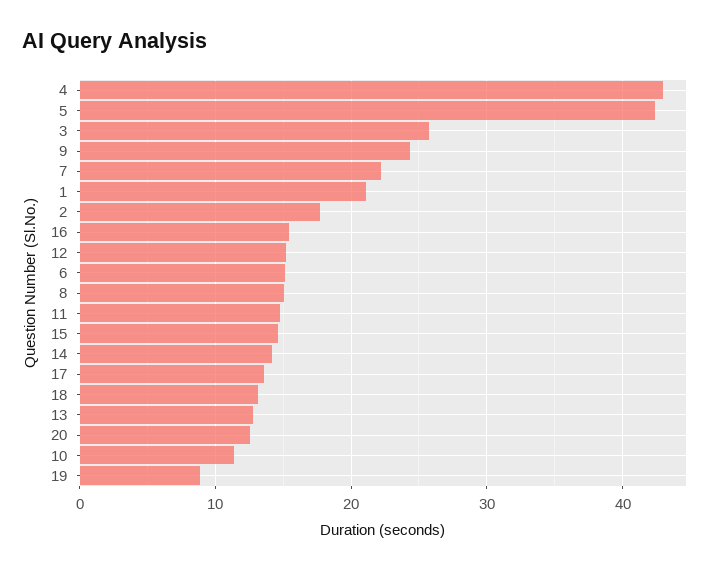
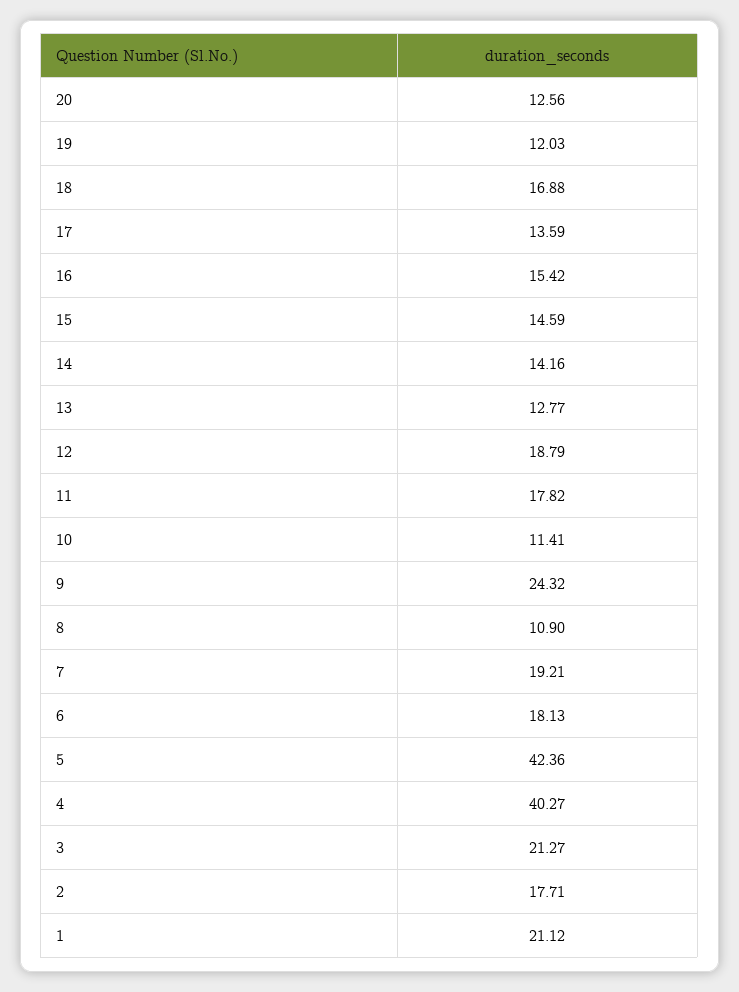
  {
-   "4": 43,
+   "4": 40.27,
    "5": 42.36,
-   "3": 26,
+   "3": 21.27,
    "9": 24.32,
-   "7": 22,
+   "7": 19.21,
    "1": 21.12,
    "2": 17.71,
    "16": 15.42,
-   "12": 15,
+   "12": 18.79,
-   "6": 15,
+   "6": 18.13,
-   "8": 15,
+   "8": 10.9,
-   "11": 15,
+   "11": 17.82,
    "15": 14.59,
    "14": 14.16,
    "17": 13.59,
-   "18": 13,
+   "18": 16.88,
    "13": 12.77,
    "20": 12.56,
    "10": 11.41,
-   "19": 9
+   "19": 12.03
  }

